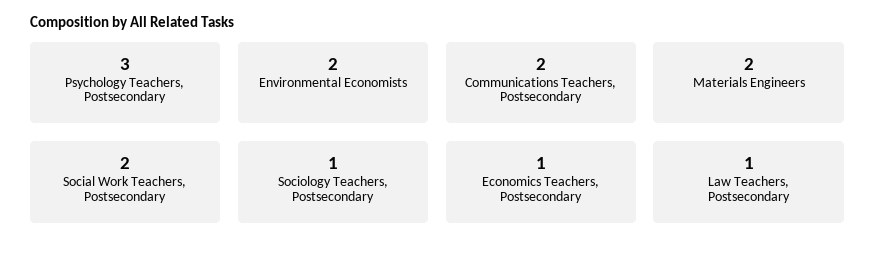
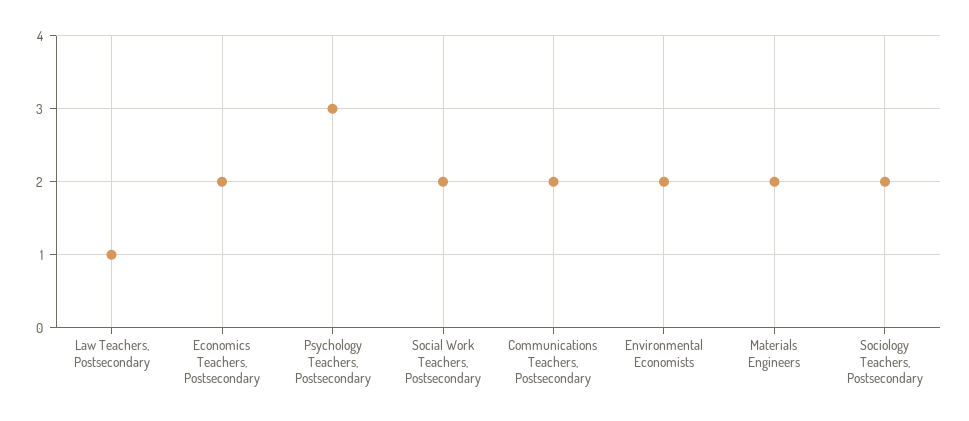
  {
    "Psychology Teachers, Postsecondary": 3,
    "Environmental Economists": 2,
    "Communications Teachers, Postsecondary": 2,
    "Materials Engineers": 2,
    "Social Work Teachers, Postsecondary": 2,
-   "Sociology Teachers, Postsecondary": 1,
+   "Sociology Teachers, Postsecondary": 2,
-   "Economics Teachers, Postsecondary": 1,
+   "Economics Teachers, Postsecondary": 2,
    "Law Teachers, Postsecondary": 1
  }

